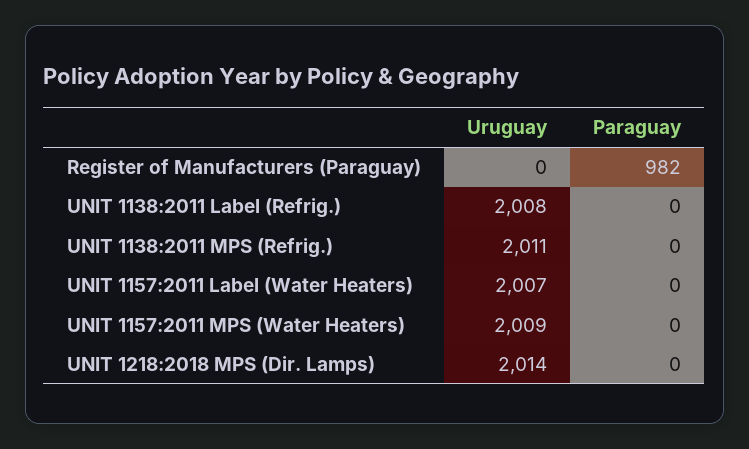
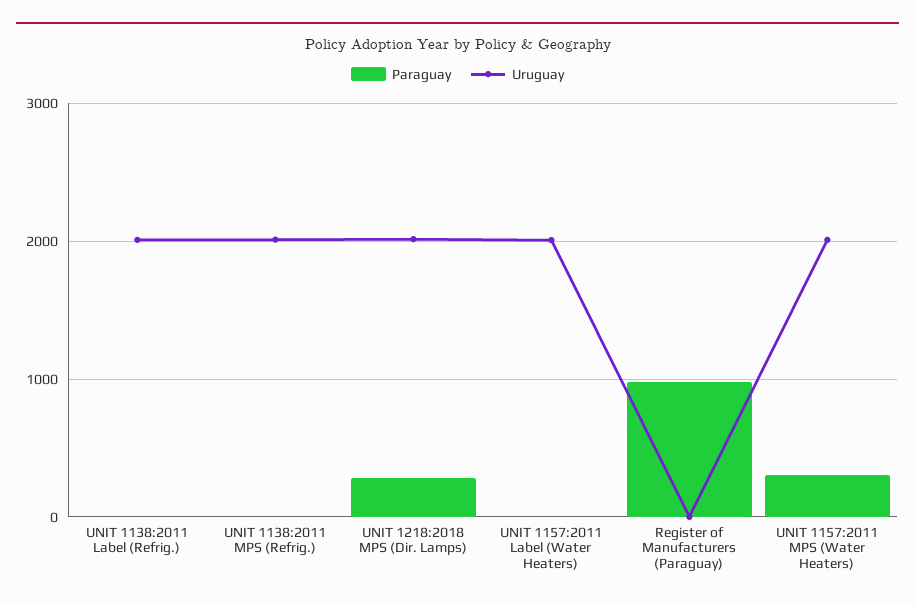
  {
    "Uruguay": {
      "Register of Manufacturers (Paraguay)": 0,
      "UNIT 1138:2011 Label (Refrig.)": 2008,
      "UNIT 1138:2011 MPS (Refrig.)": 2011,
      "UNIT 1157:2011 Label (Water Heaters)": 2007,
      "UNIT 1157:2011 MPS (Water Heaters)": 2009,
      "UNIT 1218:2018 MPS (Dir. Lamps)": 2014
    },
    "Paraguay": {
      "Register of Manufacturers (Paraguay)": 982,
      "UNIT 1138:2011 Label (Refrig.)": 0,
      "UNIT 1138:2011 MPS (Refrig.)": 0,
      "UNIT 1157:2011 Label (Water Heaters)": 0,
-     "UNIT 1157:2011 MPS (Water Heaters)": 0,
+     "UNIT 1157:2011 MPS (Water Heaters)": 300,
-     "UNIT 1218:2018 MPS (Dir. Lamps)": 0
+     "UNIT 1218:2018 MPS (Dir. Lamps)": 300
    }
  }

